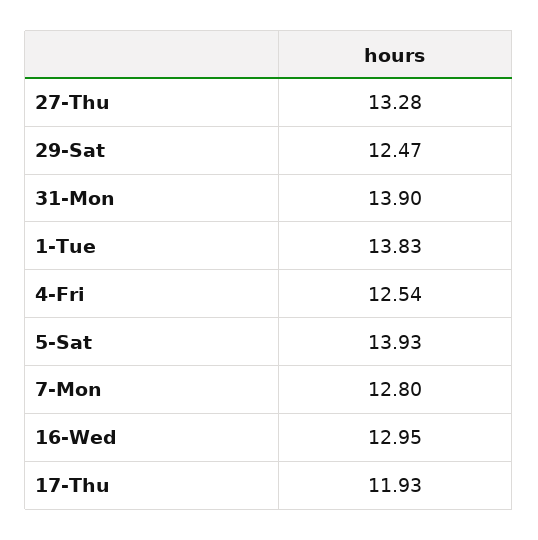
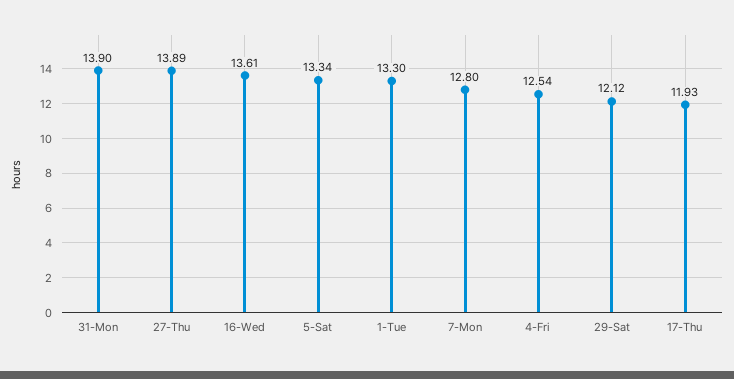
  {
-   "27-Thu": 13.28,
+   "27-Thu": 13.89,
-   "29-Sat": 12.47,
+   "29-Sat": 12.12,
    "31-Mon": 13.9,
-   "1-Tue": 13.83,
+   "1-Tue": 13.3,
    "4-Fri": 12.54,
-   "5-Sat": 13.93,
+   "5-Sat": 13.34,
    "7-Mon": 12.8,
-   "16-Wed": 12.95,
+   "16-Wed": 13.61,
    "17-Thu": 11.93
  }

